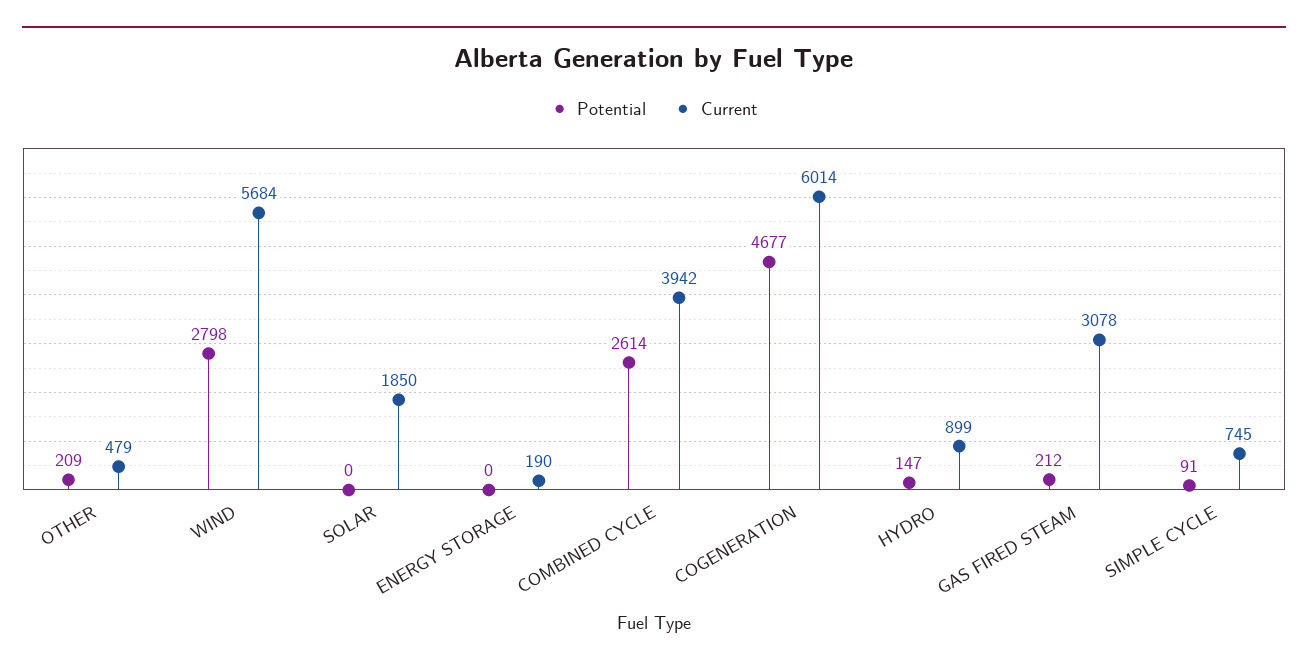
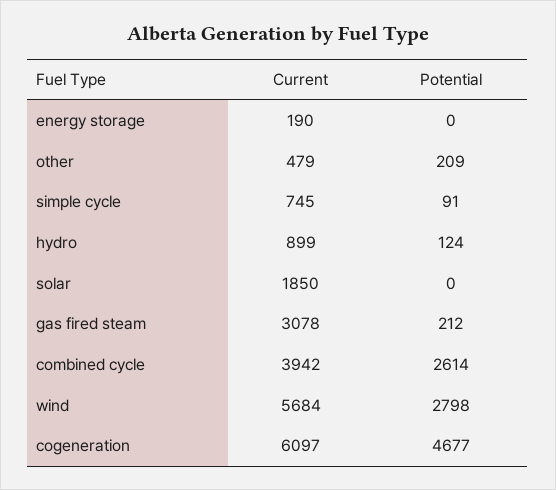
  {
    "Potential": {
      "OTHER": 209,
      "WIND": 2798,
      "SOLAR": 0,
      "ENERGY STORAGE": 0,
      "COMBINED CYCLE": 2614,
      "COGENERATION": 4677,
-     "HYDRO": 147,
+     "HYDRO": 124,
      "GAS FIRED STEAM": 212,
      "SIMPLE CYCLE": 91
    },
    "Current": {
      "OTHER": 479,
      "WIND": 5684,
      "SOLAR": 1850,
      "ENERGY STORAGE": 190,
      "COMBINED CYCLE": 3942,
-     "COGENERATION": 6014,
+     "COGENERATION": 6097,
      "HYDRO": 899,
      "GAS FIRED STEAM": 3078,
      "SIMPLE CYCLE": 745
    }
  }

